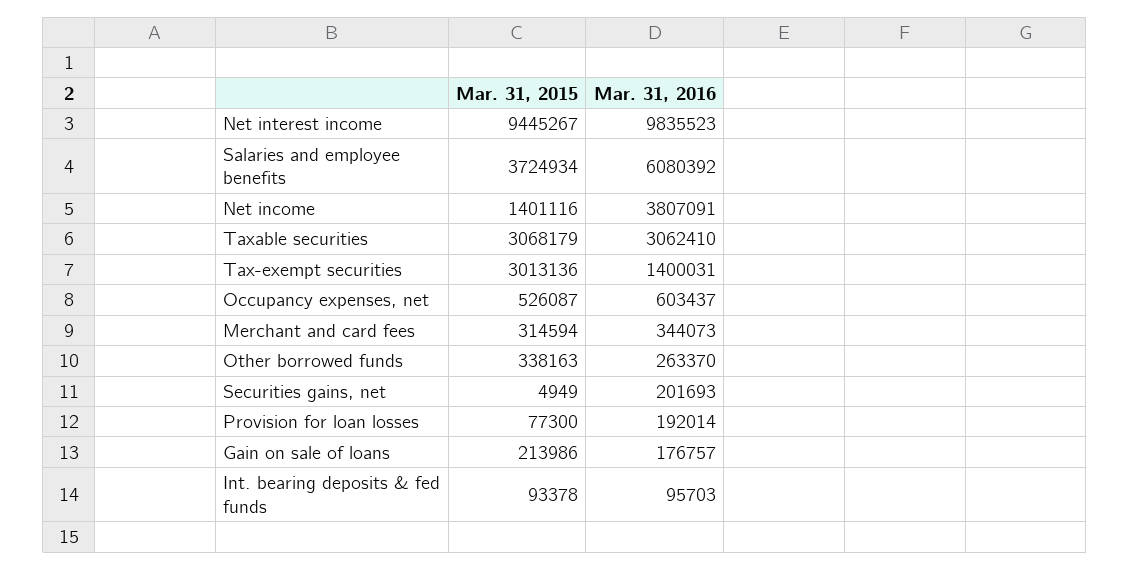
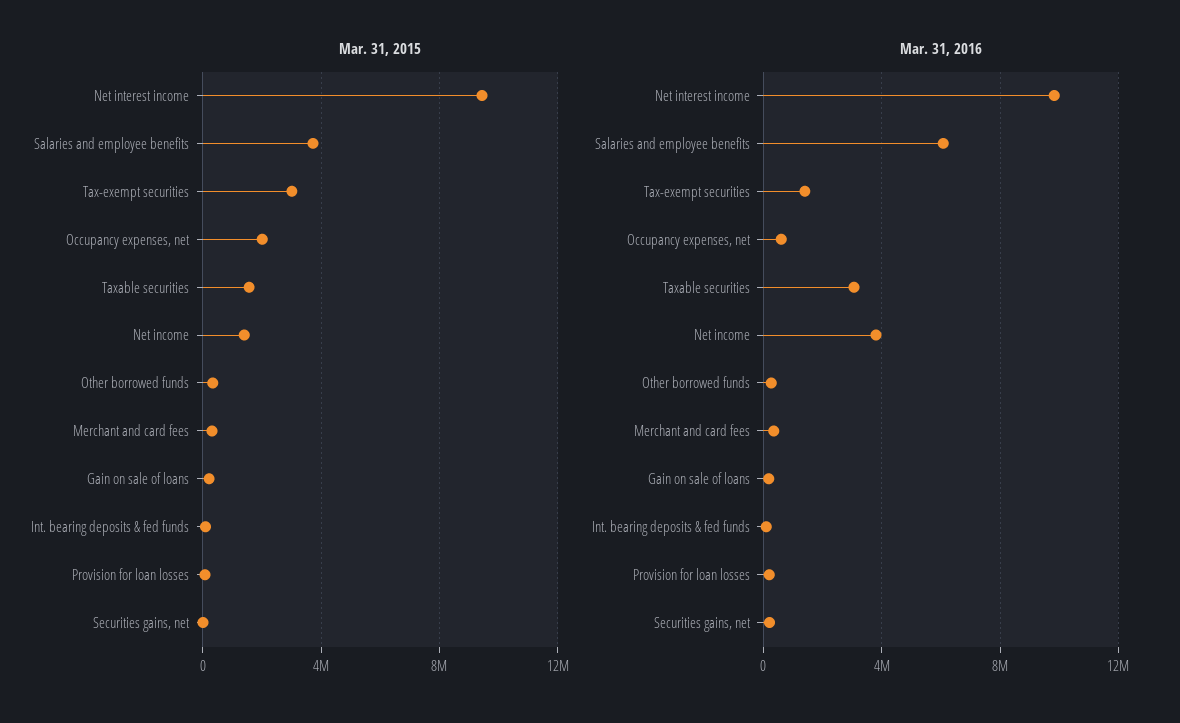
  {
    "Mar. 31, 2015": {
      "Net interest income": 9445267,
      "Salaries and employee benefits": 3724934,
      "Net income": 1401116,
-     "Taxable securities": 3068179,
+     "Taxable securities": 1500000,
      "Tax-exempt securities": 3013136,
-     "Occupancy expenses, net": 526087,
+     "Occupancy expenses, net": 2000000,
      "Merchant and card fees": 314594,
      "Other borrowed funds": 338163,
      "Securities gains, net": 4949,
      "Provision for loan losses": 77300,
      "Gain on sale of loans": 213986,
      "Int. bearing deposits & fed funds": 93378
    },
    "Mar. 31, 2016": {
      "Net interest income": 9835523,
      "Salaries and employee benefits": 6080392,
      "Net income": 3807091,
      "Taxable securities": 3062410,
      "Tax-exempt securities": 1400031,
      "Occupancy expenses, net": 603437,
      "Merchant and card fees": 344073,
      "Other borrowed funds": 263370,
      "Securities gains, net": 201693,
      "Provision for loan losses": 192014,
      "Gain on sale of loans": 176757,
      "Int. bearing deposits & fed funds": 95703
    }
  }

